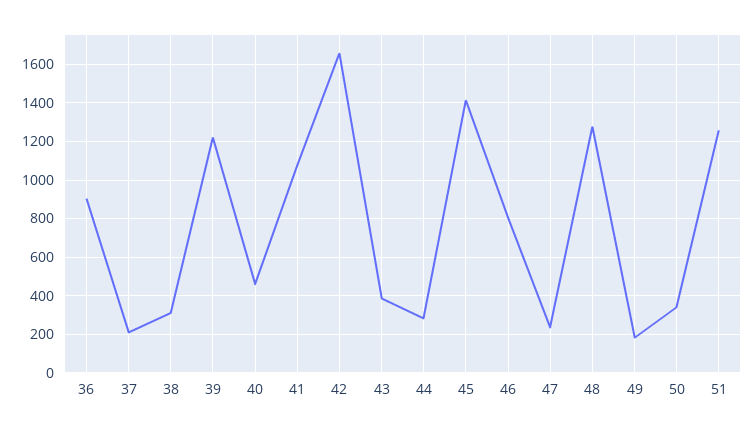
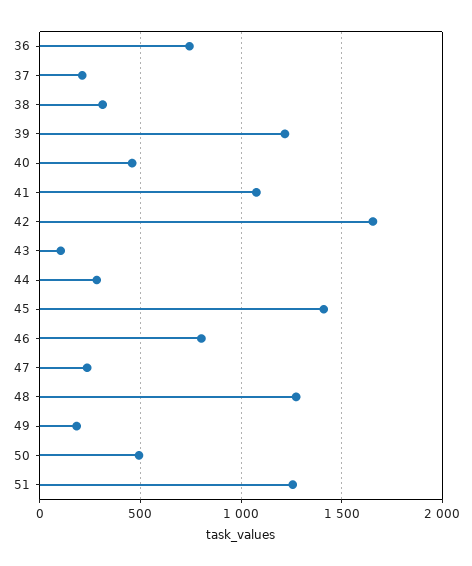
  {
-   "36": 900,
+   "36": 750,
    "37": 200,
    "38": 300,
    "39": 1200,
    "40": 450,
    "41": 1100,
    "42": 1650,
-   "43": 400,
+   "43": 100,
    "44": 300,
    "45": 1400,
    "46": 800,
    "47": 250,
    "48": 1250,
    "49": 200,
-   "50": 350,
+   "50": 500,
    "51": 1250
  }

